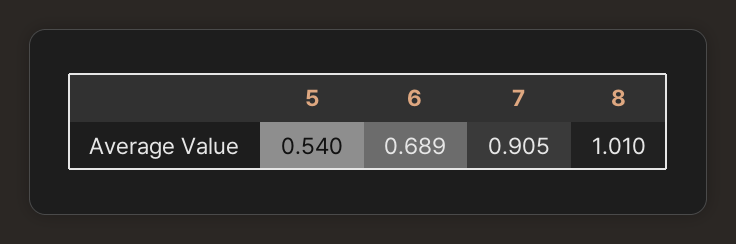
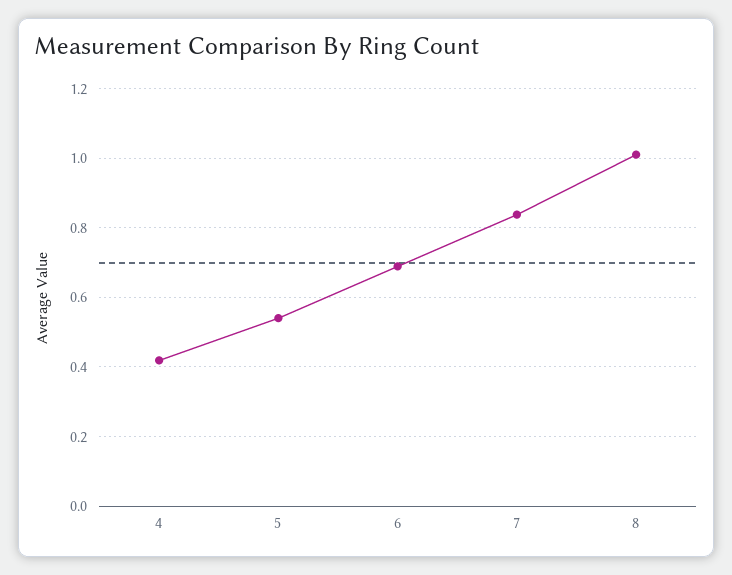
  {
    "5": 0.54,
    "6": 0.689,
-   "7": 0.905,
+   "7": 0.84,
-   "8": 1.01
+   "8": 1.01,
+   "4": 0.42
  }

